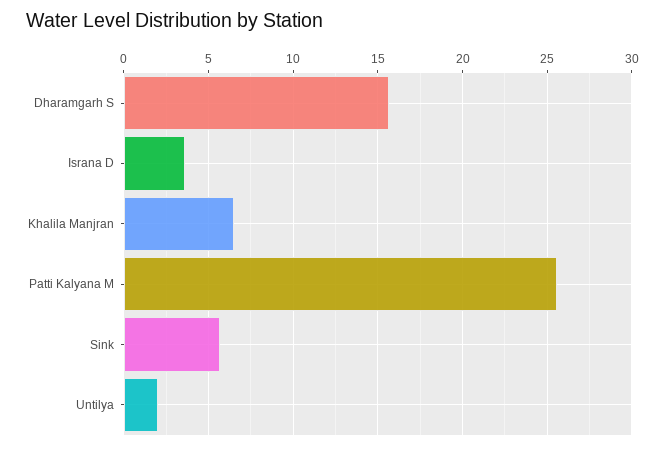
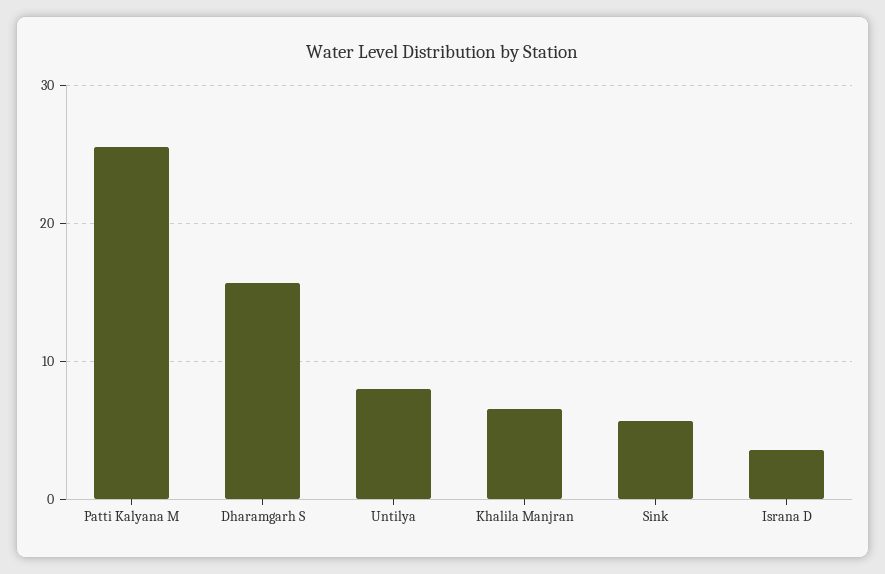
  {
    "Dharamgarh S": 15.5,
    "Israna D": 3.5,
    "Khalila Manjran": 6.5,
    "Patti Kalyana M": 25.5,
    "Sink": 5.5,
-   "Untilya": 2
+   "Untilya": 8
  }

